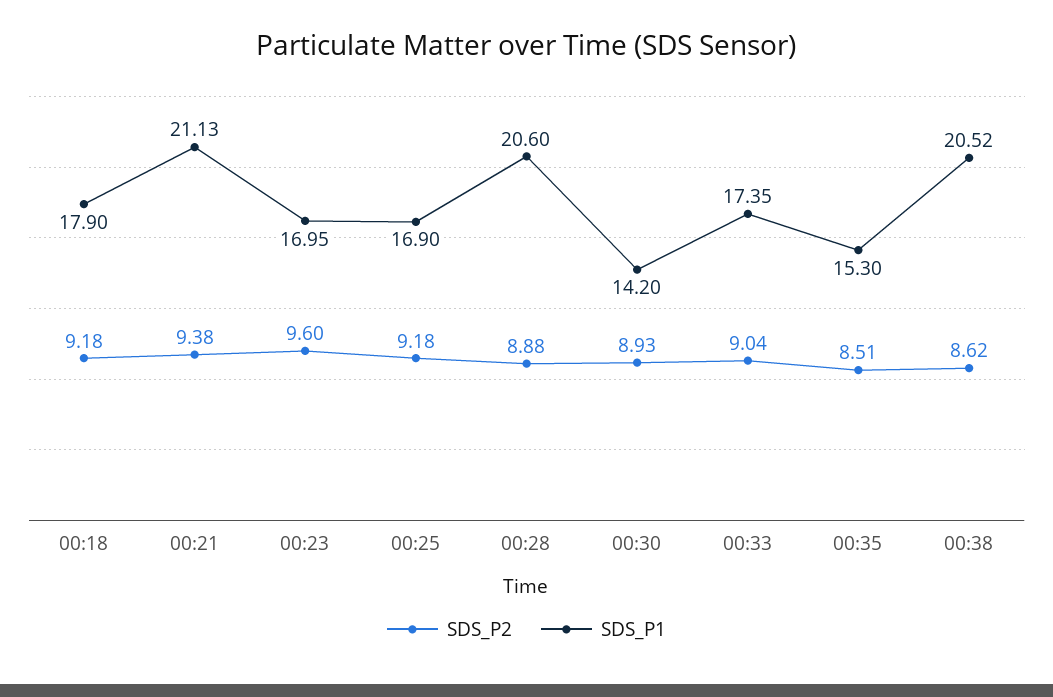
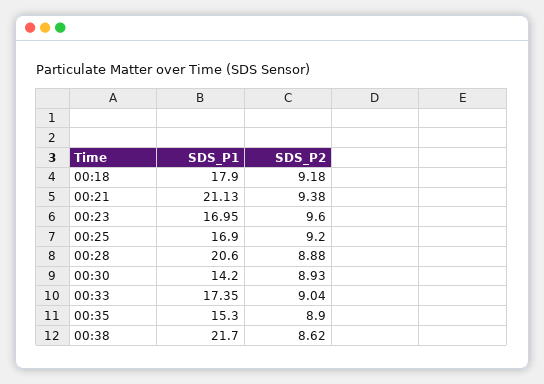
  {
    "SDS_P2": {
      "00:18": 9.18,
      "00:21": 9.38,
      "00:23": 9.6,
-     "00:25": 9.18,
+     "00:25": 9.2,
      "00:28": 8.88,
      "00:30": 8.93,
      "00:33": 9.04,
-     "00:35": 8.51,
+     "00:35": 8.9,
      "00:38": 8.62
    },
    "SDS_P1": {
      "00:18": 17.9,
      "00:21": 21.13,
      "00:23": 16.95,
      "00:25": 16.9,
      "00:28": 20.6,
      "00:30": 14.2,
      "00:33": 17.35,
      "00:35": 15.3,
-     "00:38": 20.52
+     "00:38": 21.7
    }
  }

